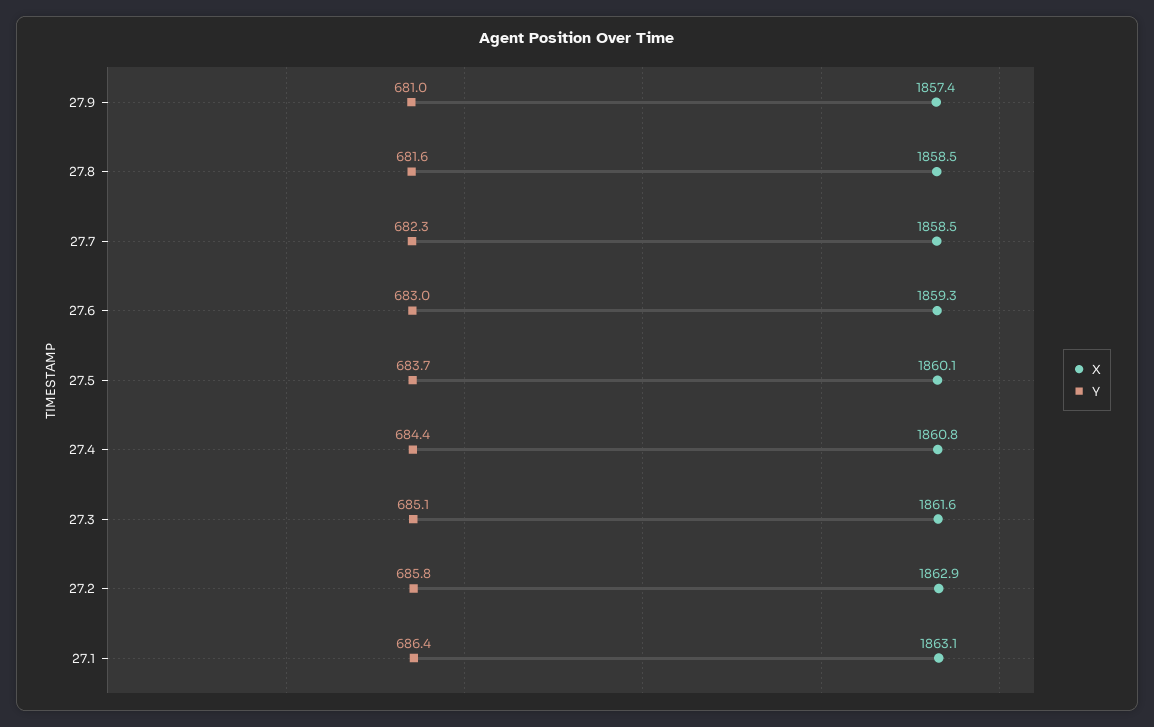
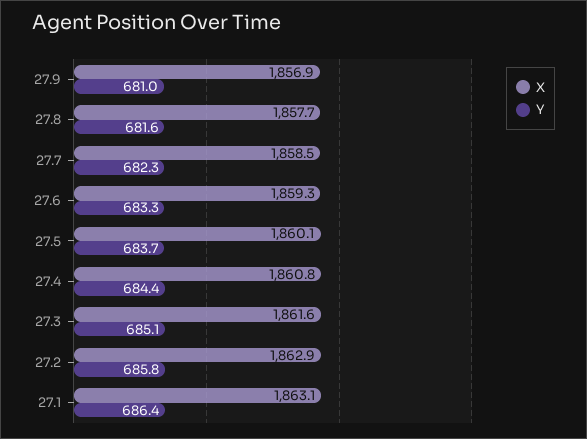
  {
    "X": {
-     "27.9": 1857.4,
+     "27.9": 1856.9,
-     "27.8": 1858.5,
+     "27.8": 1857.7,
      "27.7": 1858.5,
      "27.6": 1859.3,
      "27.5": 1860.1,
      "27.4": 1860.8,
      "27.3": 1861.6,
      "27.2": 1862.9,
      "27.1": 1863.1
    },
    "Y": {
      "27.9": 681,
      "27.8": 681.6,
      "27.7": 682.3,
-     "27.6": 683,
+     "27.6": 683.3,
      "27.5": 683.7,
      "27.4": 684.4,
      "27.3": 685.1,
      "27.2": 685.8,
      "27.1": 686.4
    }
  }

